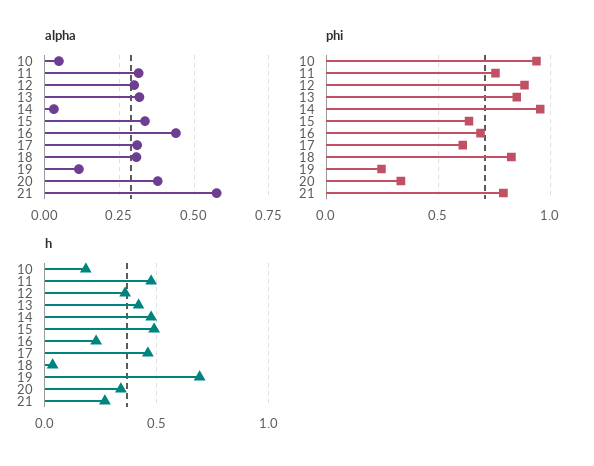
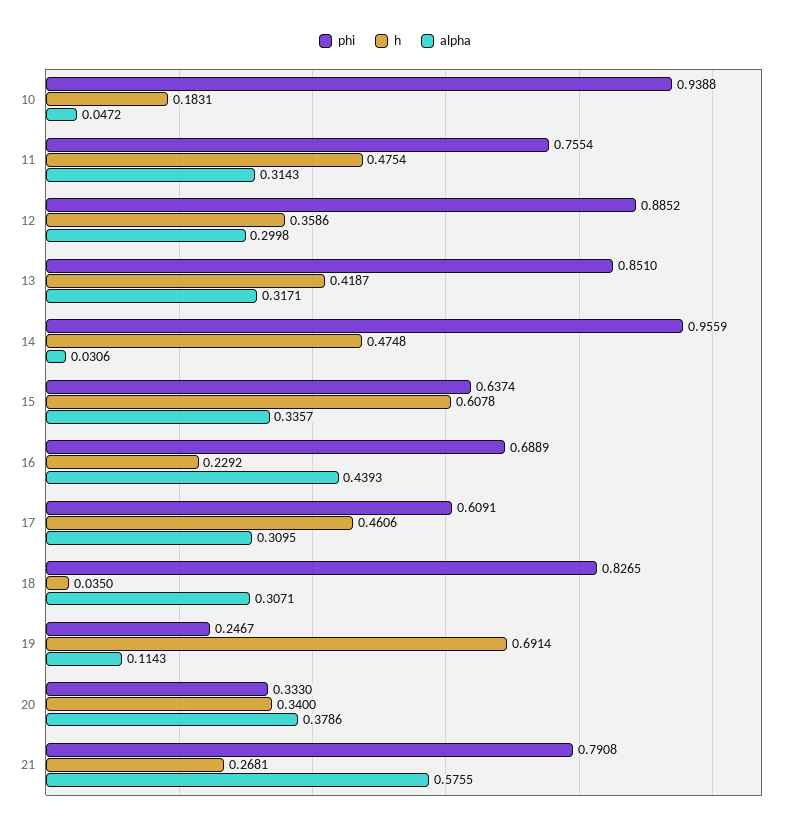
  {
    "alpha": {
      "10": 0.0472,
      "11": 0.3143,
      "12": 0.2998,
      "13": 0.3171,
      "14": 0.0306,
      "15": 0.3357,
      "16": 0.4393,
      "17": 0.3095,
      "18": 0.3071,
      "19": 0.1143,
      "20": 0.3786,
      "21": 0.5755
    },
    "phi": {
      "10": 0.9388,
      "11": 0.7554,
      "12": 0.8852,
      "13": 0.851,
      "14": 0.9559,
      "15": 0.6374,
      "16": 0.6889,
      "17": 0.6091,
      "18": 0.8265,
      "19": 0.2467,
      "20": 0.333,
      "21": 0.7908
    },
    "h": {
      "10": 0.1831,
      "11": 0.4754,
      "12": 0.3586,
      "13": 0.4187,
      "14": 0.4748,
-     "15": 0.5,
+     "15": 0.6078,
      "16": 0.2292,
      "17": 0.4606,
      "18": 0.035,
      "19": 0.6914,
      "20": 0.34,
      "21": 0.2681
    }
  }

